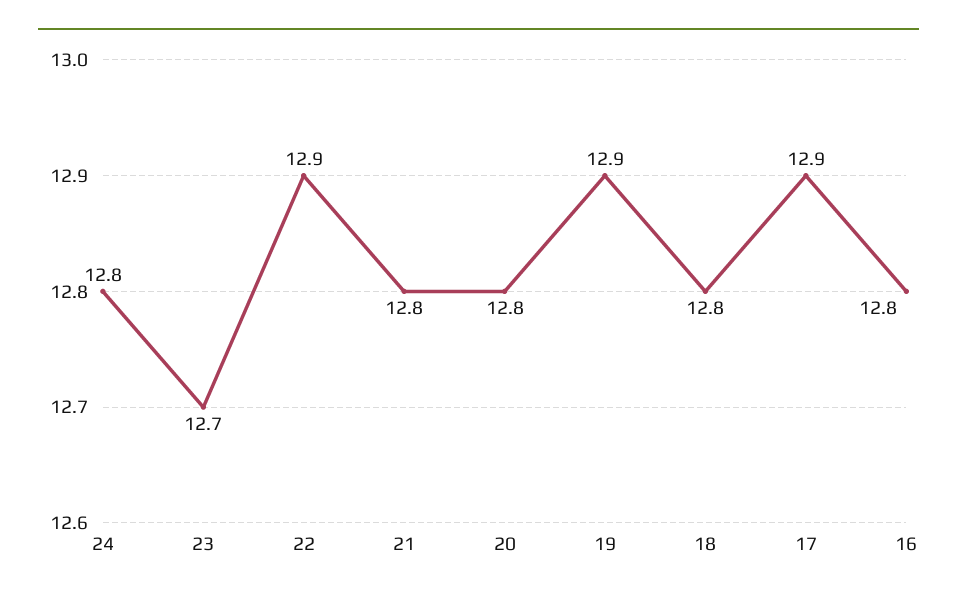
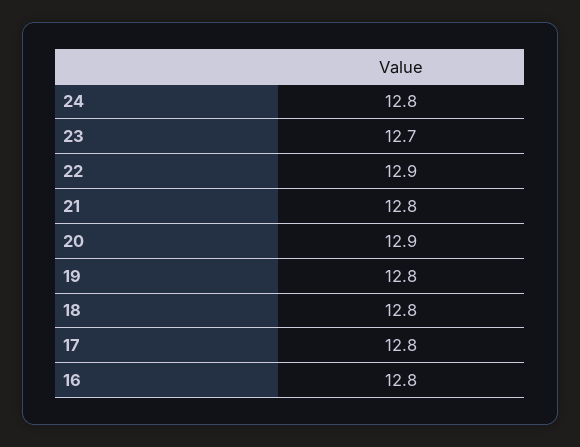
  {
    "24": 12.8,
    "23": 12.7,
    "22": 12.9,
    "21": 12.8,
-   "20": 12.8,
+   "20": 12.9,
-   "19": 12.9,
+   "19": 12.8,
    "18": 12.8,
-   "17": 12.9,
+   "17": 12.8,
    "16": 12.8
  }

